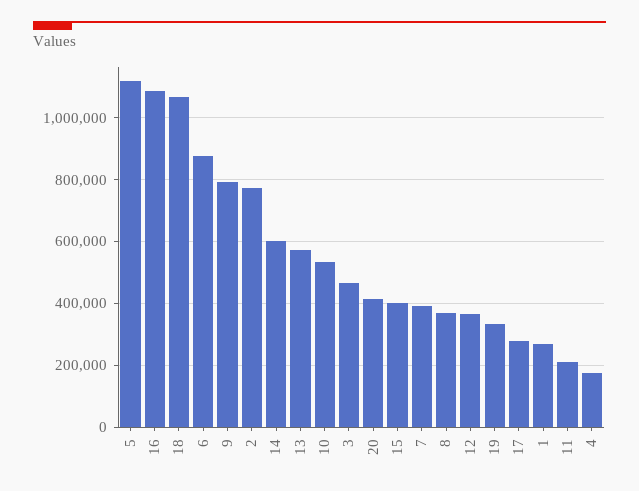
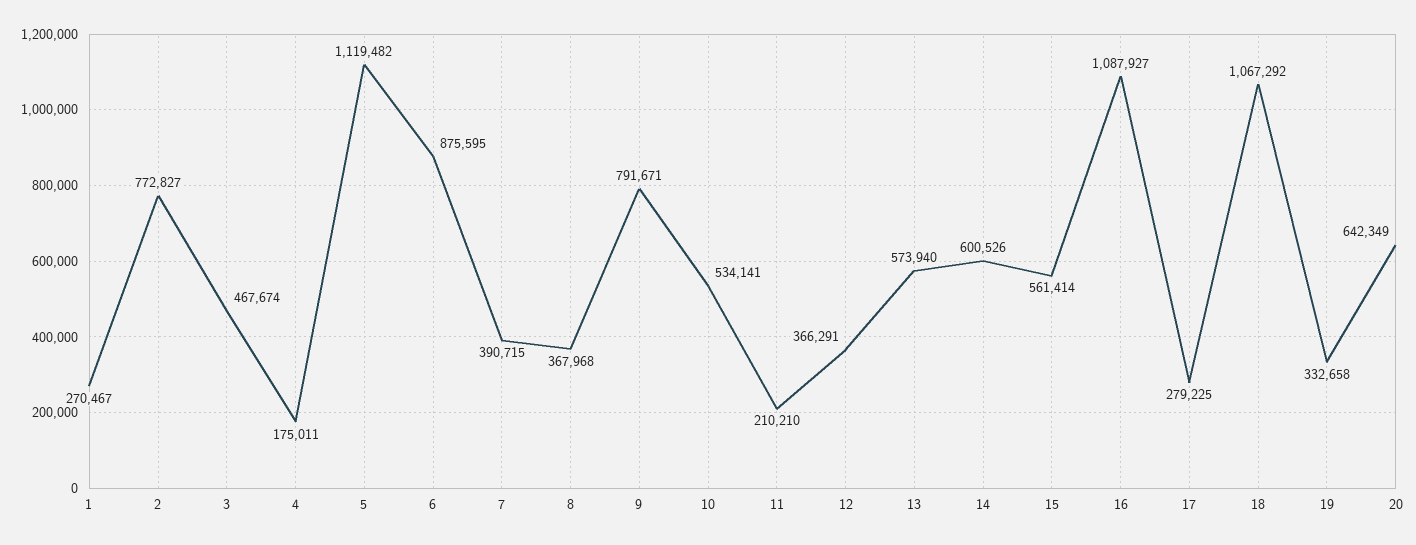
  {
    "5": 1119482,
    "16": 1087927,
    "18": 1067292,
    "6": 875595,
    "9": 791671,
    "2": 772827,
    "14": 600526,
    "13": 573940,
    "10": 534141,
    "3": 467674,
-   "20": 420000,
+   "20": 642349,
-   "15": 400000,
+   "15": 561414,
    "7": 390715,
    "8": 367968,
    "12": 366291,
    "19": 332658,
    "17": 279225,
    "1": 270467,
    "11": 210210,
    "4": 175011
  }

